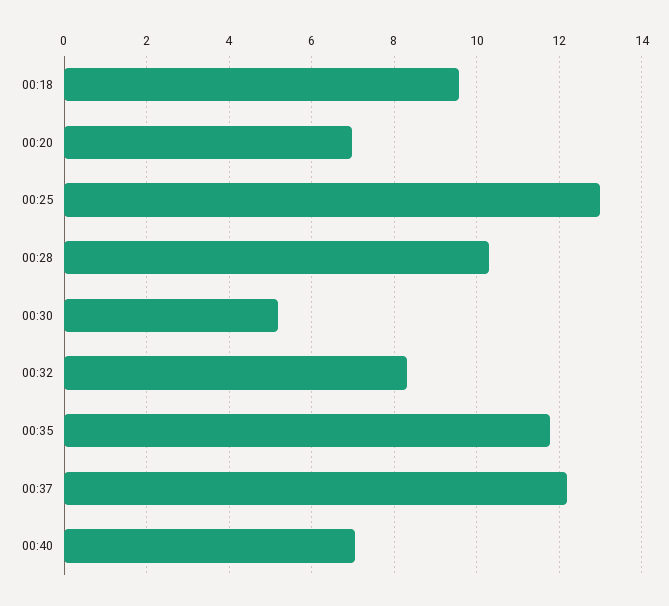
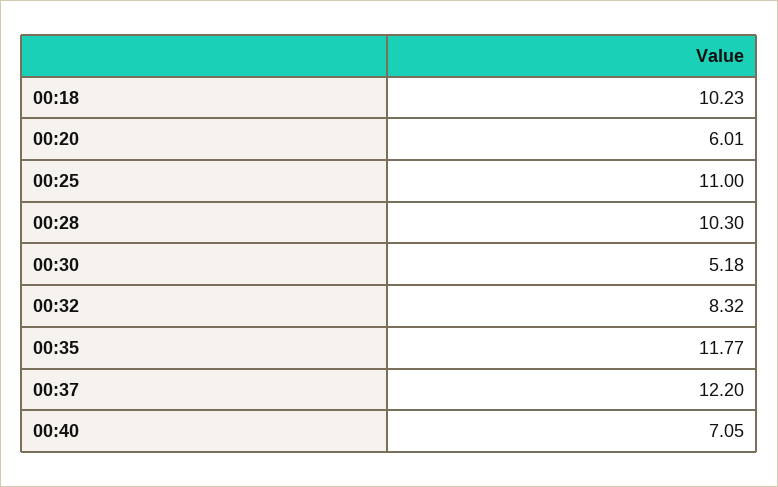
  {
-   "00:18": 9.6,
+   "00:18": 10.23,
-   "00:20": 7,
+   "00:20": 6.01,
-   "00:25": 13,
+   "00:25": 11,
    "00:28": 10.3,
    "00:30": 5.18,
    "00:32": 8.32,
    "00:35": 11.77,
    "00:37": 12.2,
    "00:40": 7.05
  }

